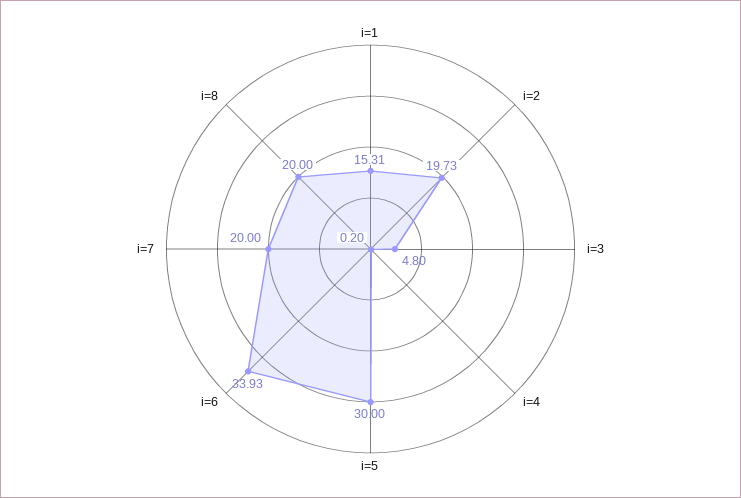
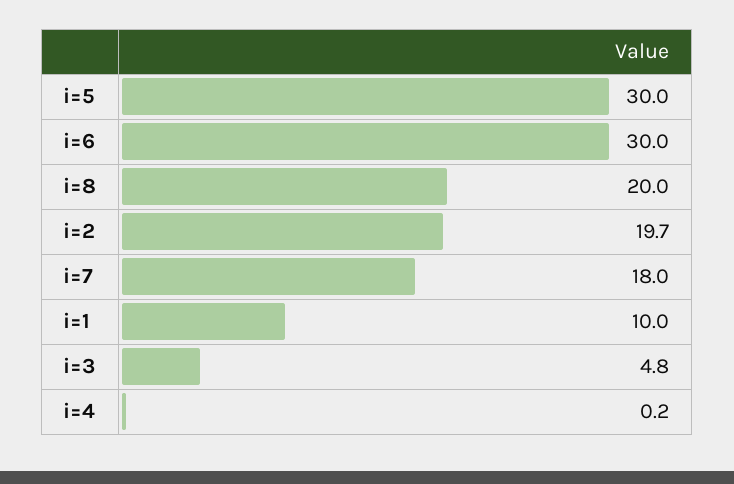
  {
-   "i=1": 15.31,
+   "i=1": 10,
    "i=2": 19.73,
    "i=3": 4.8,
    "i=4": 0.2,
    "i=5": 30,
-   "i=6": 33.93,
+   "i=6": 30,
-   "i=7": 20,
+   "i=7": 18,
    "i=8": 20
  }

